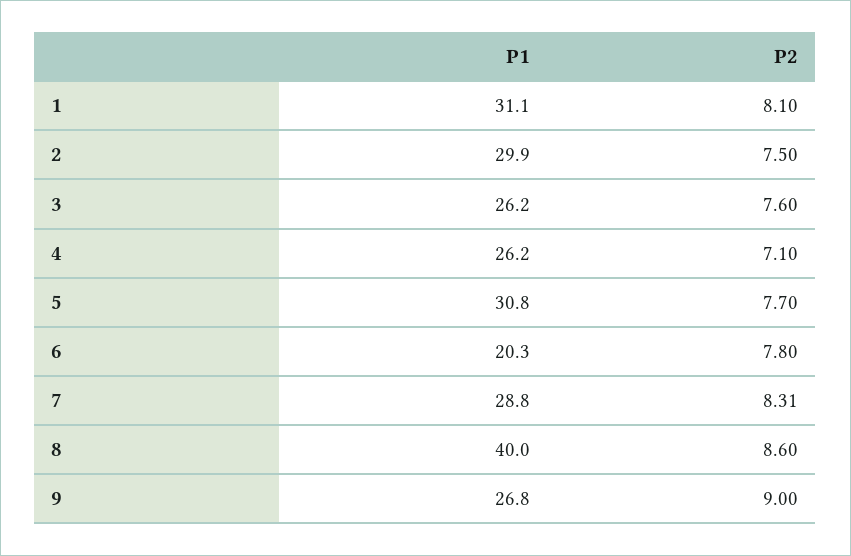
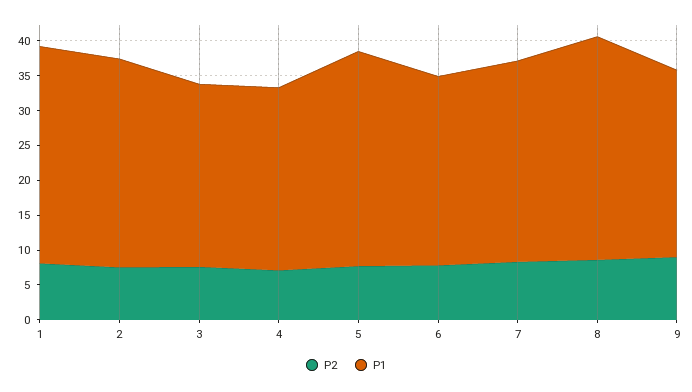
  {
    "P1": {
      "1": 31.1,
      "2": 29.9,
      "3": 26.2,
      "4": 26.2,
      "5": 30.8,
-     "6": 20.3,
+     "6": 27.5,
      "7": 28.8,
-     "8": 40,
+     "8": 32.5,
      "9": 26.8
    },
    "P2": {
      "1": 8.1,
      "2": 7.5,
      "3": 7.6,
      "4": 7.1,
      "5": 7.7,
      "6": 7.8,
      "7": 8.31,
      "8": 8.6,
      "9": 9
    }
  }

